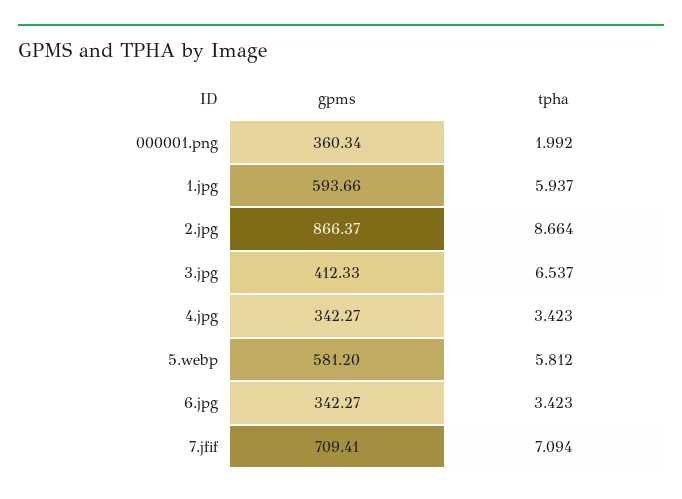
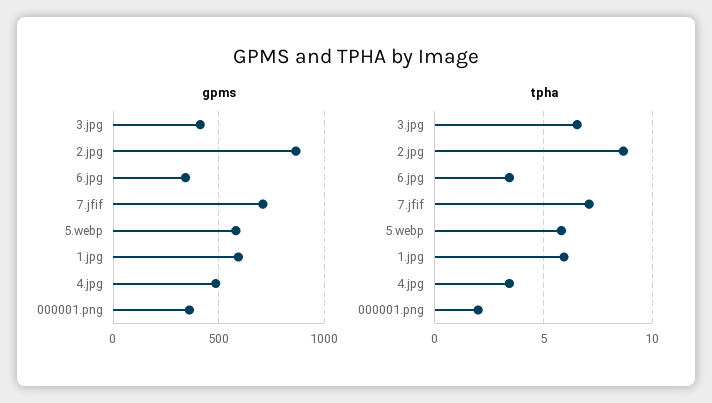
  {
    "gpms": {
      "000001.png": 360.34,
      "1.jpg": 593.66,
      "2.jpg": 866.37,
      "3.jpg": 412.33,
-     "4.jpg": 342.27,
+     "4.jpg": 500,
      "5.webp": 581.2,
      "6.jpg": 342.27,
      "7.jfif": 709.41
    },
    "tpha": {
      "000001.png": 1.992,
      "1.jpg": 5.937,
      "2.jpg": 8.664,
      "3.jpg": 6.537,
      "4.jpg": 3.423,
      "5.webp": 5.812,
      "6.jpg": 3.423,
      "7.jfif": 7.094
    }
  }

